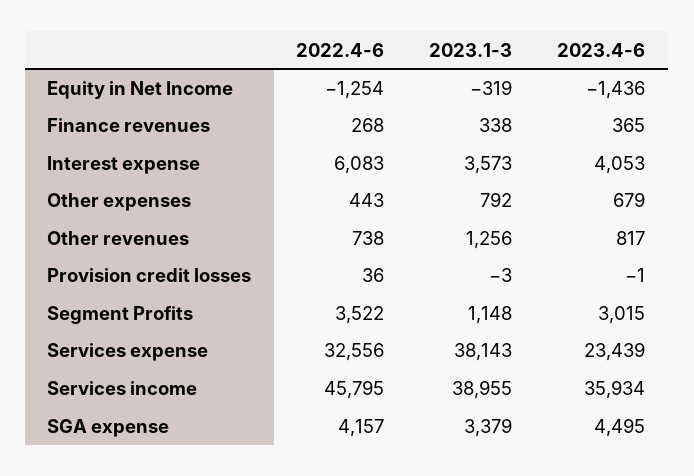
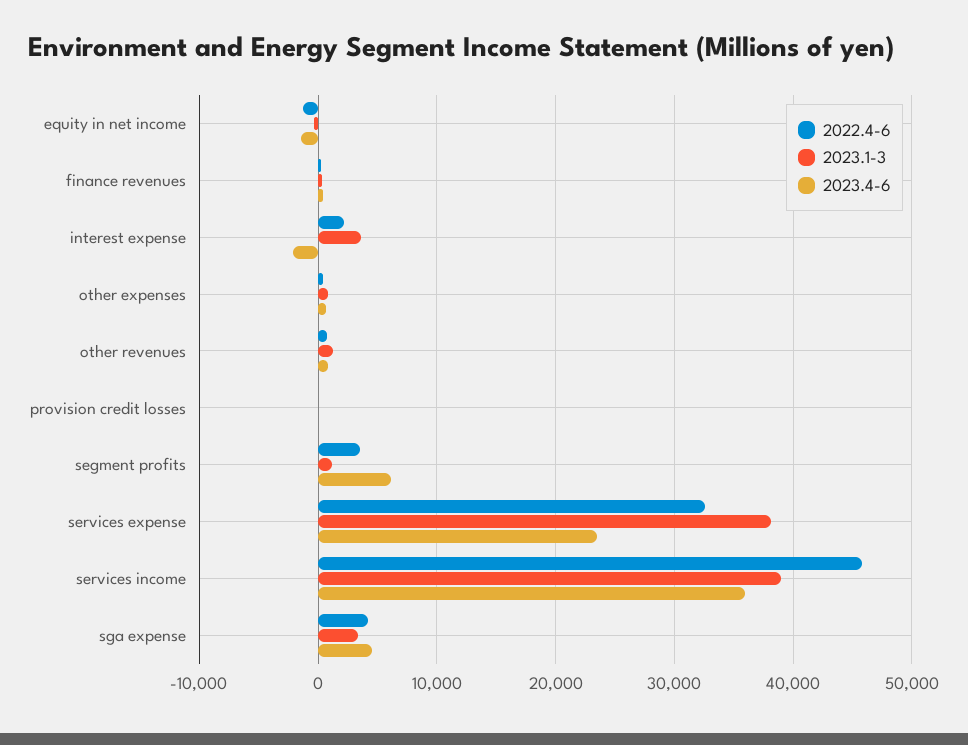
  {
    "2022.4-6": {
      "Equity in Net Income": -1254,
      "Finance revenues": 268,
-     "Interest expense": 6083,
+     "Interest expense": 2000,
      "Other expenses": 443,
      "Other revenues": 738,
      "Provision credit losses": 36,
      "Segment Profits": 3522,
      "Services expense": 32556,
      "Services income": 45795,
      "SGA expense": 4157
    },
    "2023.1-3": {
      "Equity in Net Income": -319,
      "Finance revenues": 338,
      "Interest expense": 3573,
      "Other expenses": 792,
      "Other revenues": 1256,
      "Provision credit losses": -3,
      "Segment Profits": 1148,
      "Services expense": 38143,
      "Services income": 38955,
      "SGA expense": 3379
    },
    "2023.4-6": {
      "Equity in Net Income": -1436,
      "Finance revenues": 365,
-     "Interest expense": 4053,
+     "Interest expense": -2000,
      "Other expenses": 679,
      "Other revenues": 817,
      "Provision credit losses": -1,
-     "Segment Profits": 3015,
+     "Segment Profits": 6000,
      "Services expense": 23439,
      "Services income": 35934,
      "SGA expense": 4495
    }
  }

